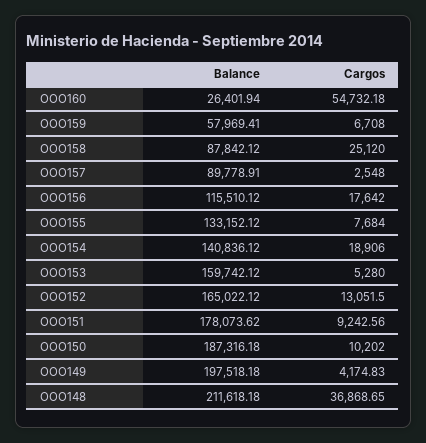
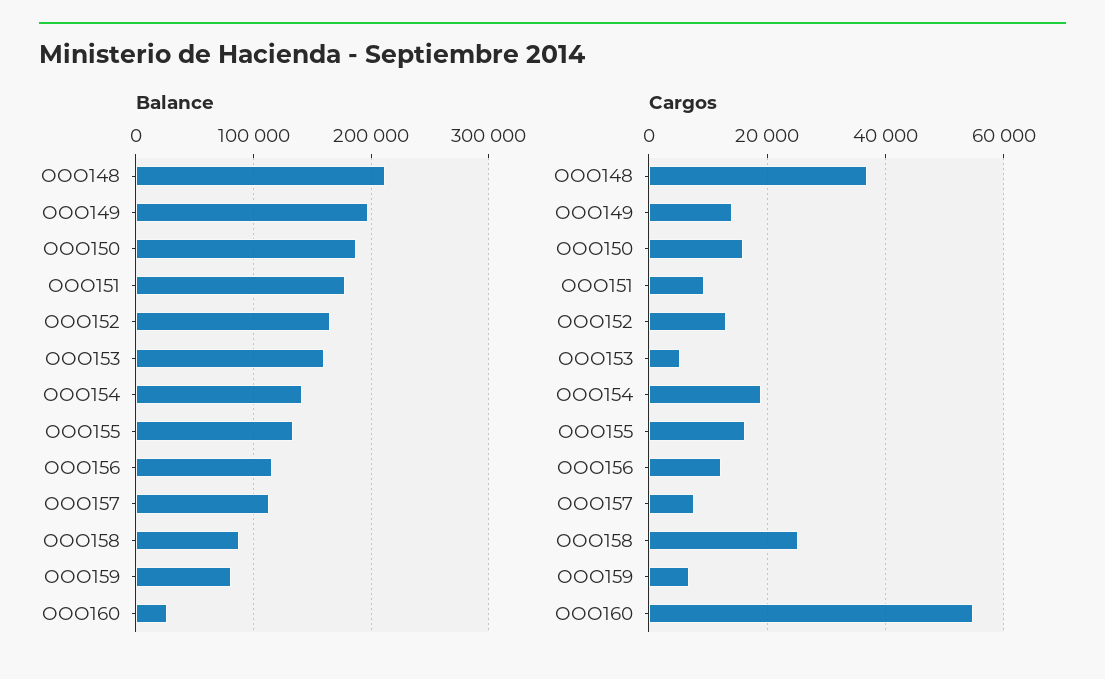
  {
    "Balance": {
      "OOO160": 26401.94,
-     "OOO159": 57969.41,
+     "OOO159": 80000,
      "OOO158": 87842.12,
-     "OOO157": 89778.91,
+     "OOO157": 110000,
      "OOO156": 115510.12,
      "OOO155": 133152.12,
      "OOO154": 140836.12,
      "OOO153": 159742.12,
      "OOO152": 165022.12,
      "OOO151": 178073.62,
      "OOO150": 187316.18,
      "OOO149": 197518.18,
      "OOO148": 211618.18
    },
    "Cargos": {
      "OOO160": 54732.18,
      "OOO159": 6708,
      "OOO158": 25120,
-     "OOO157": 2548,
+     "OOO157": 8000,
-     "OOO156": 17642,
+     "OOO156": 12000,
-     "OOO155": 7684,
+     "OOO155": 16000,
      "OOO154": 18906,
      "OOO153": 5280,
      "OOO152": 13051.5,
      "OOO151": 9242.56,
-     "OOO150": 10202,
+     "OOO150": 16000,
-     "OOO149": 4174.83,
+     "OOO149": 14000,
      "OOO148": 36868.65
    }
  }

